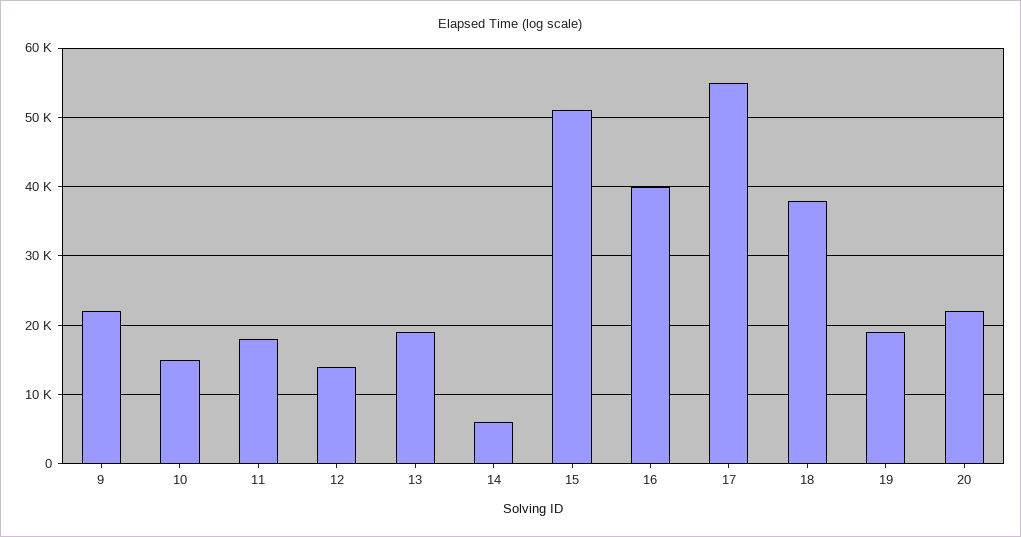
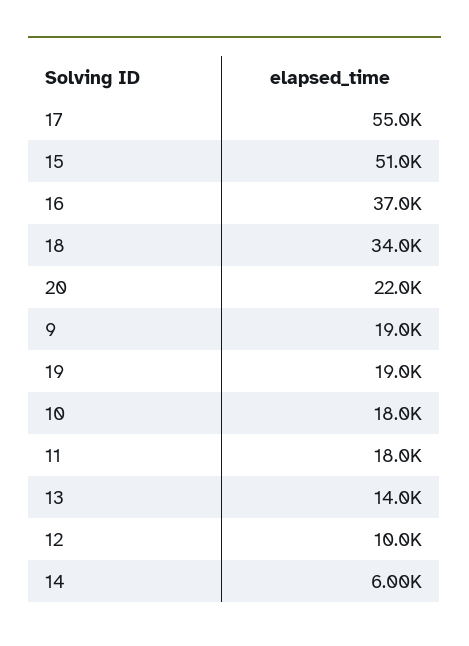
  {
-   "9": 22000,
+   "9": 19000,
-   "10": 15000,
+   "10": 18000,
    "11": 18000,
-   "12": 14000,
+   "12": 10000,
-   "13": 19000,
+   "13": 14000,
    "14": 6000,
    "15": 51000,
-   "16": 40000,
+   "16": 37000,
    "17": 55000,
-   "18": 38000,
+   "18": 34000,
    "19": 19000,
    "20": 22000
  }

